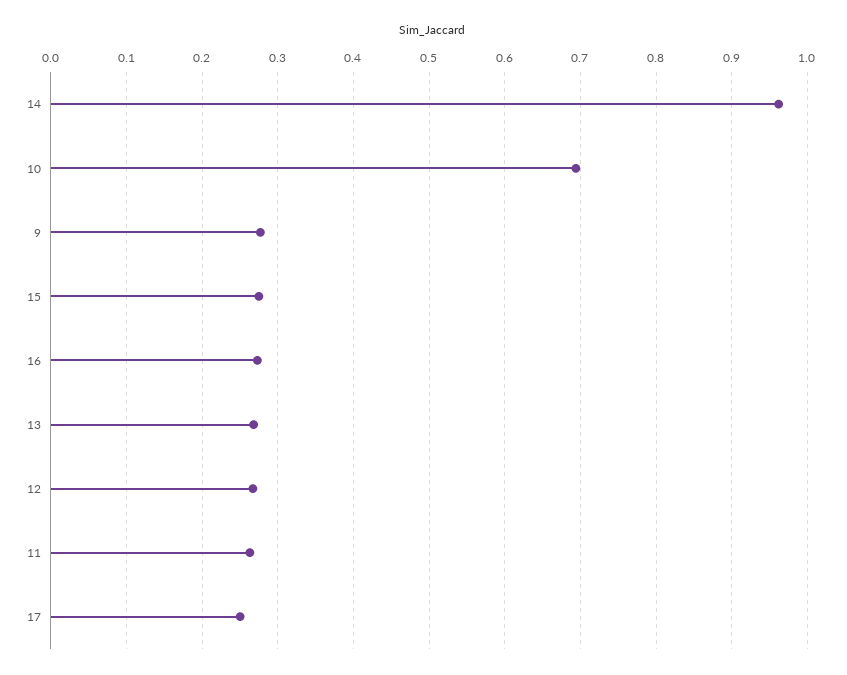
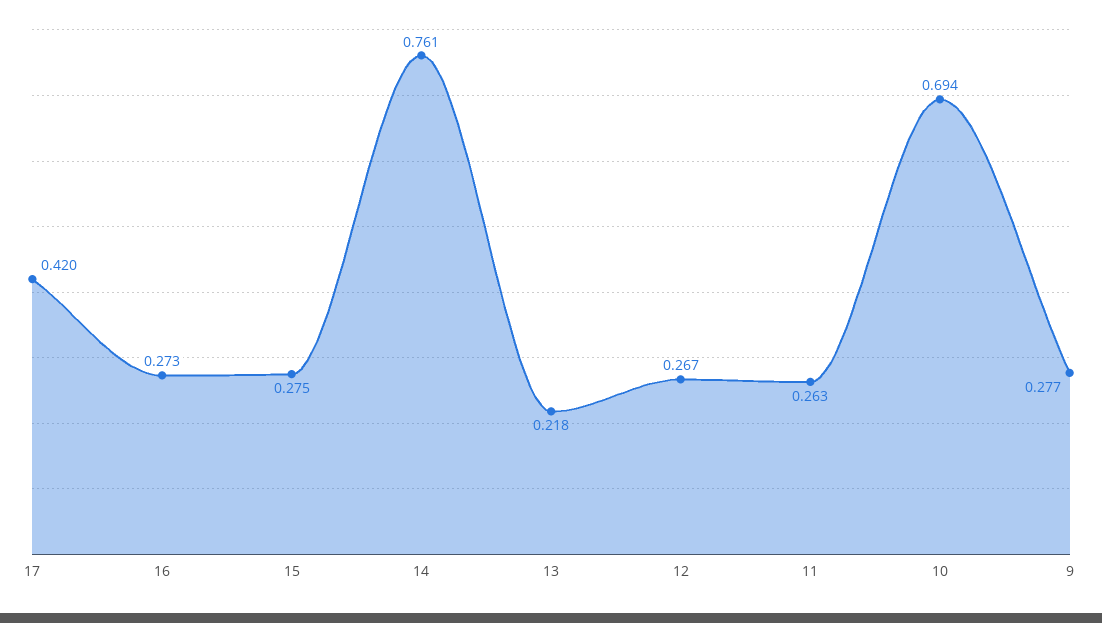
  {
-   "14": 0.96,
+   "14": 0.761,
    "10": 0.694,
    "9": 0.277,
    "15": 0.275,
    "16": 0.273,
-   "13": 0.27,
+   "13": 0.218,
    "12": 0.267,
    "11": 0.263,
-   "17": 0.25
+   "17": 0.42
  }

